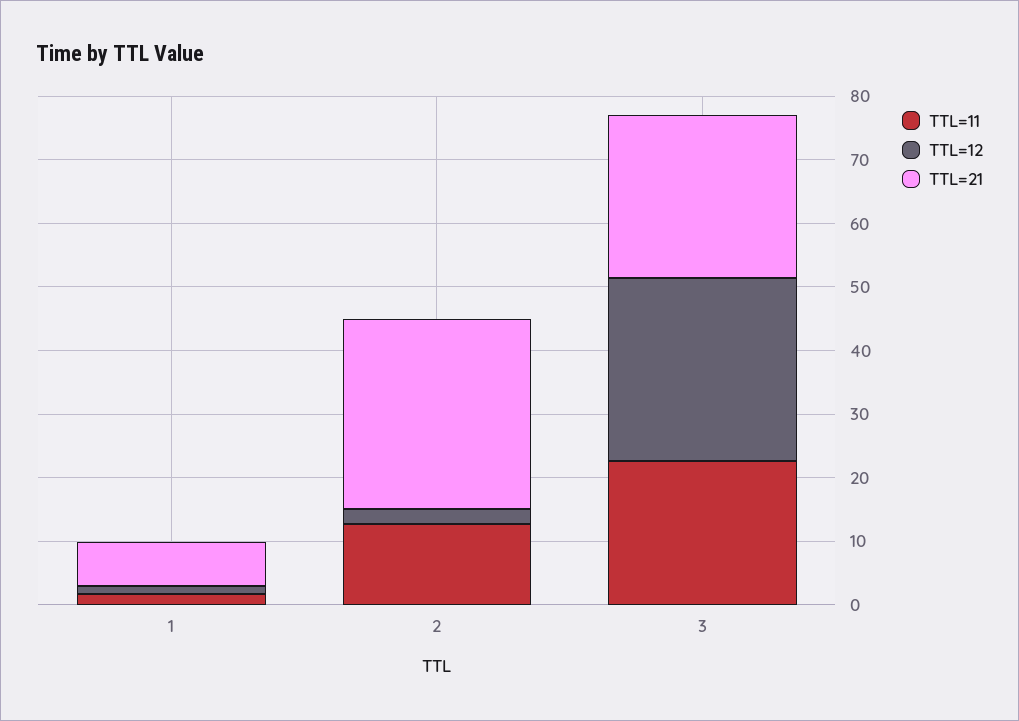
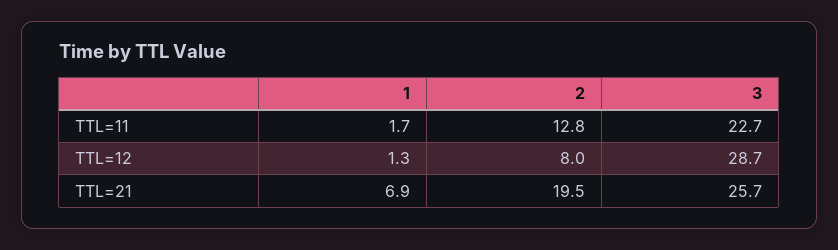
  {
    "TTL=11": {
      "1": 1.7,
      "2": 12.8,
      "3": 22.7
    },
    "TTL=12": {
      "1": 1.3,
-     "2": 2,
+     "2": 8,
      "3": 28.7
    },
    "TTL=21": {
      "1": 6.9,
-     "2": 30,
+     "2": 19.5,
      "3": 25.7
    }
  }

